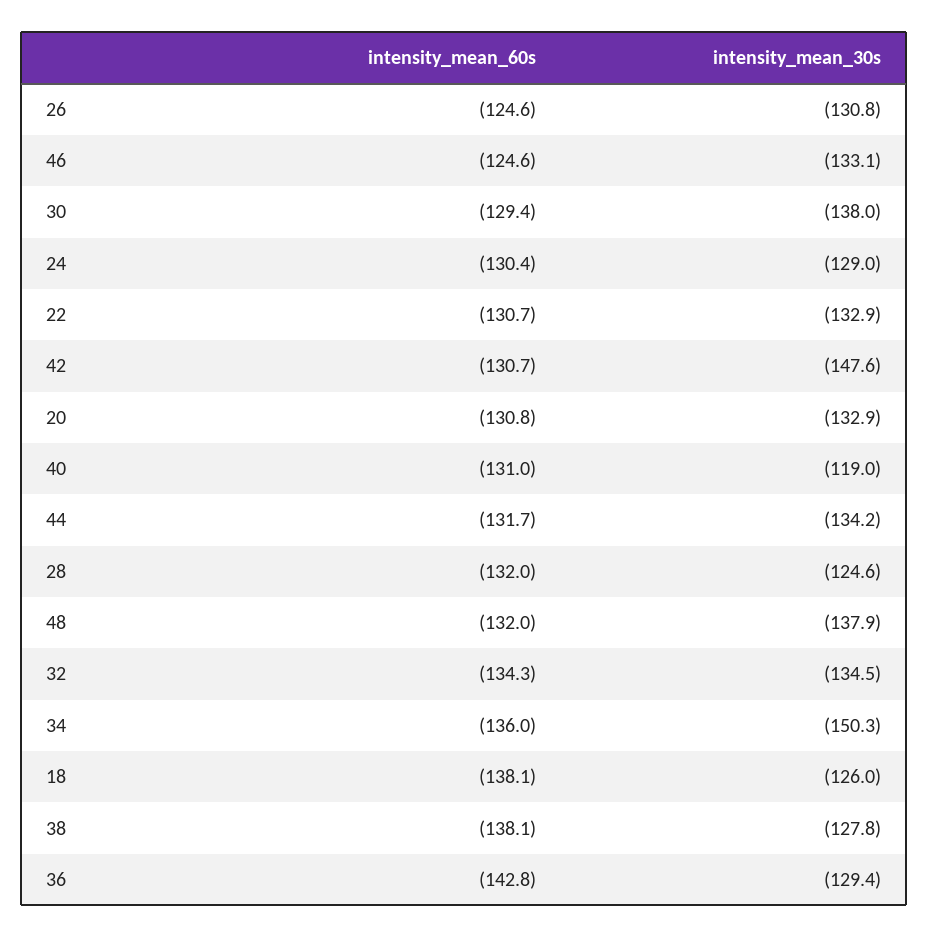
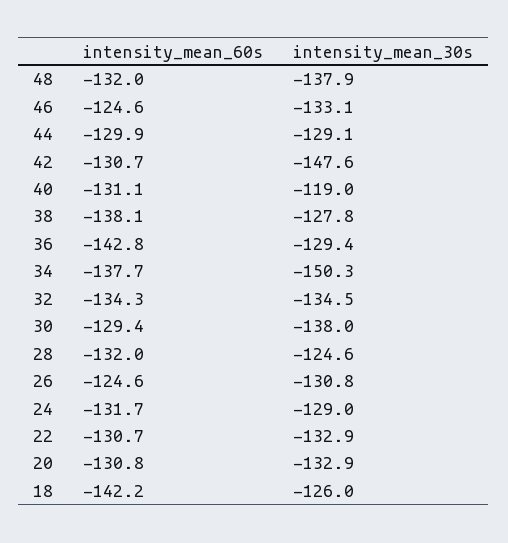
  {
    "intensity_mean_60s": {
      "26": -124.6,
      "46": -124.6,
      "30": -129.4,
-     "24": -130.4,
+     "24": -131.7,
      "22": -130.7,
      "42": -130.7,
      "20": -130.8,
-     "40": -131,
+     "40": -131.1,
-     "44": -131.7,
+     "44": -129.9,
      "28": -132,
      "48": -132,
      "32": -134.3,
-     "34": -136,
+     "34": -137.7,
-     "18": -138.1,
+     "18": -142.2,
      "38": -138.1,
      "36": -142.8
    },
    "intensity_mean_30s": {
      "26": -130.8,
      "46": -133.1,
      "30": -138,
      "24": -129,
      "22": -132.9,
      "42": -147.6,
      "20": -132.9,
      "40": -119,
-     "44": -134.2,
+     "44": -129.1,
      "28": -124.6,
      "48": -137.9,
      "32": -134.5,
      "34": -150.3,
      "18": -126,
      "38": -127.8,
      "36": -129.4
    }
  }

